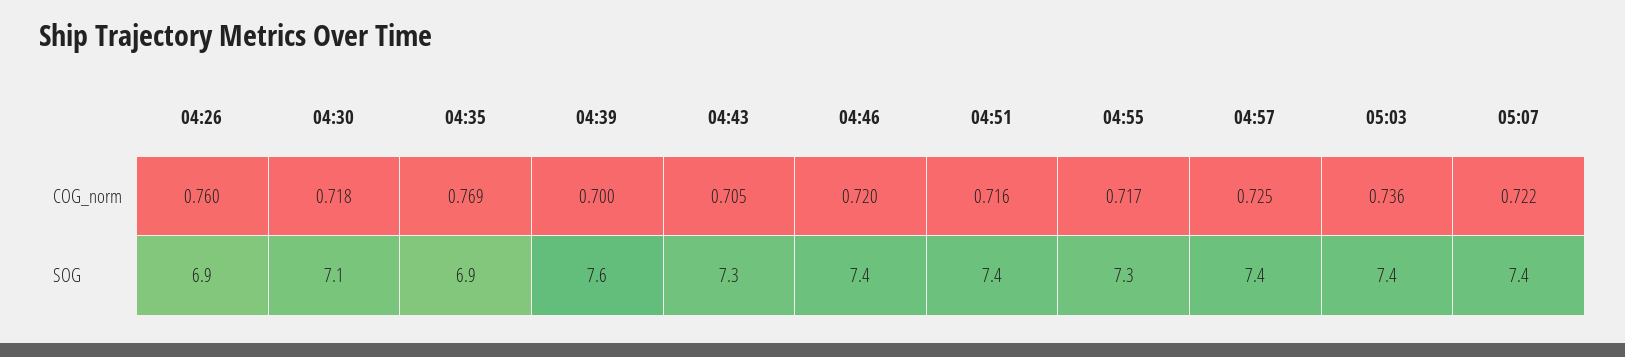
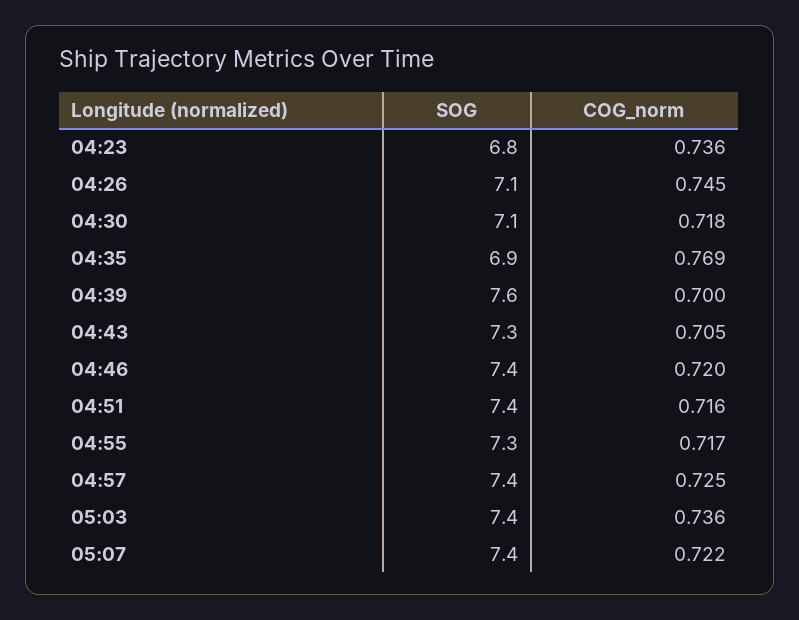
  {
    "04:26": {
-     "COG_norm": 0.76,
+     "COG_norm": 0.745,
-     "SOG": 6.9
+     "SOG": 7.1
    },
    "04:30": {
      "COG_norm": 0.718,
      "SOG": 7.1
    },
    "04:35": {
      "COG_norm": 0.769,
      "SOG": 6.9
    },
    "04:39": {
      "COG_norm": 0.7,
      "SOG": 7.6
    },
    "04:43": {
      "COG_norm": 0.705,
      "SOG": 7.3
    },
    "04:46": {
      "COG_norm": 0.72,
      "SOG": 7.4
    },
    "04:51": {
      "COG_norm": 0.716,
      "SOG": 7.4
    },
    "04:55": {
      "COG_norm": 0.717,
      "SOG": 7.3
    },
    "04:57": {
      "COG_norm": 0.725,
      "SOG": 7.4
    },
    "05:03": {
      "COG_norm": 0.736,
      "SOG": 7.4
    },
    "05:07": {
      "COG_norm": 0.722,
      "SOG": 7.4
-   }
+   },
+   "04:23": {
+     "SOG": 6.8,
+     "COG_norm": 0.736
+   }
  }

